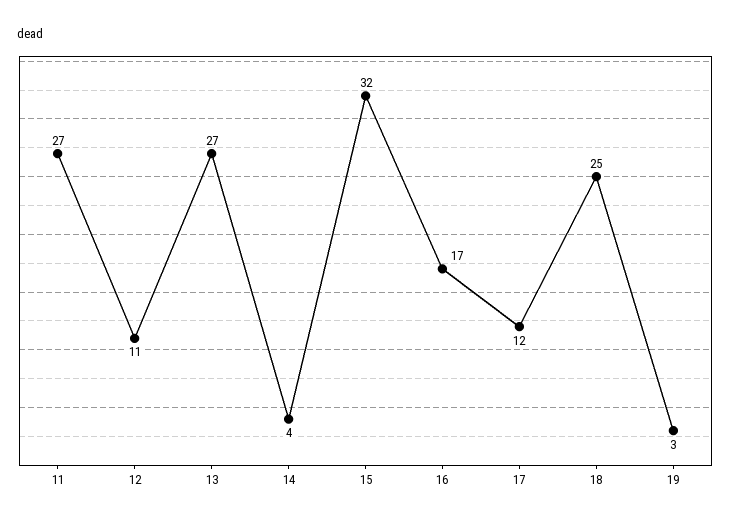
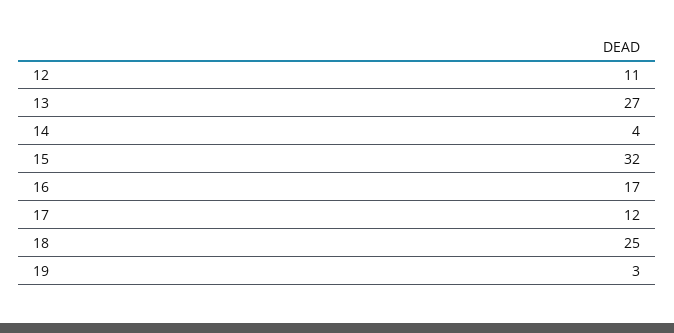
  {
-   "11": 27,
    "12": 11,
    "13": 27,
    "14": 4,
    "15": 32,
    "16": 17,
    "17": 12,
    "18": 25,
    "19": 3
  }

